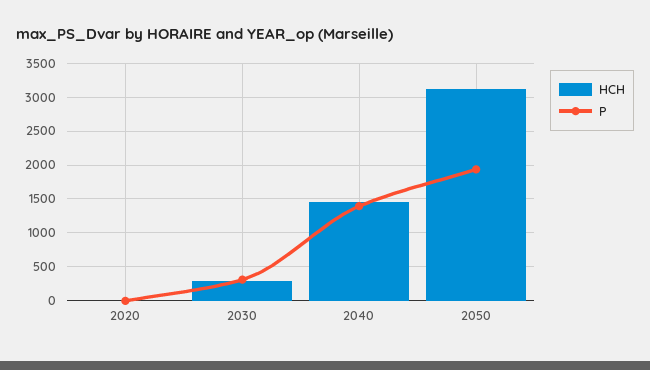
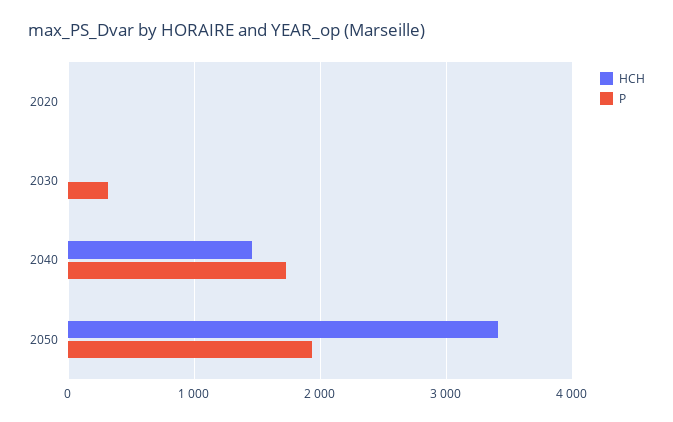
  {
    "HCH": {
      "2020": 0,
-     "2030": 300,
+     "2030": 0,
      "2040": 1500,
-     "2050": 3100
+     "2050": 3400
    },
    "P": {
      "2020": 0,
      "2030": 300,
-     "2040": 1400,
+     "2040": 1700,
      "2050": 1900
    }
  }

